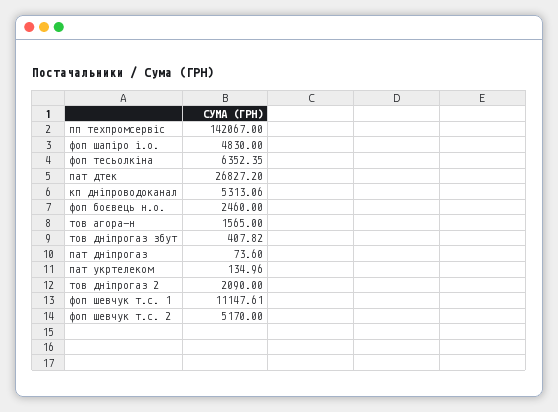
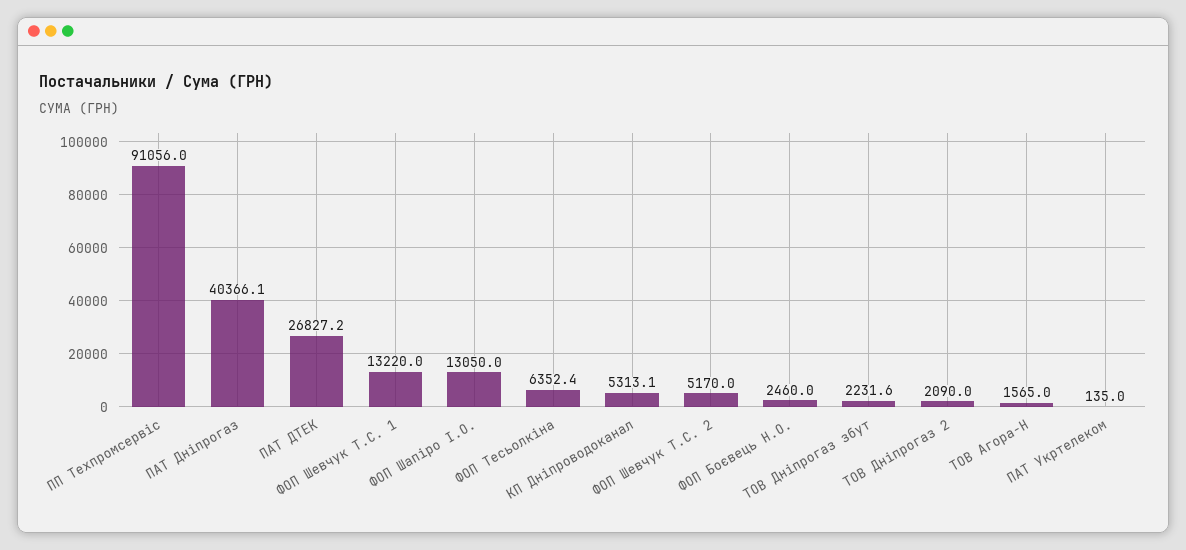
  {
-   "пп техпромсервіс": 142067,
+   "пп техпромсервіс": 91056,
-   "фоп шапіро і.о.": 4830,
+   "фоп шапіро і.о.": 13050,
    "фоп тесьолкіна": 6352.35,
    "пат дтек": 26827.2,
    "кп дніпроводоканал": 5313.06,
    "фоп боєвець н.о.": 2460,
    "тов агора-н": 1565,
-   "тов дніпрогаз збут": 407.82,
+   "тов дніпрогаз збут": 2231.6,
-   "пат дніпрогаз": 73.6,
+   "пат дніпрогаз": 40366.1,
    "пат укртелеком": 134.96,
    "тов дніпрогаз 2": 2090,
-   "фоп шевчук т.с. 1": 11147.61,
+   "фоп шевчук т.с. 1": 13220,
    "фоп шевчук т.с. 2": 5170
  }

